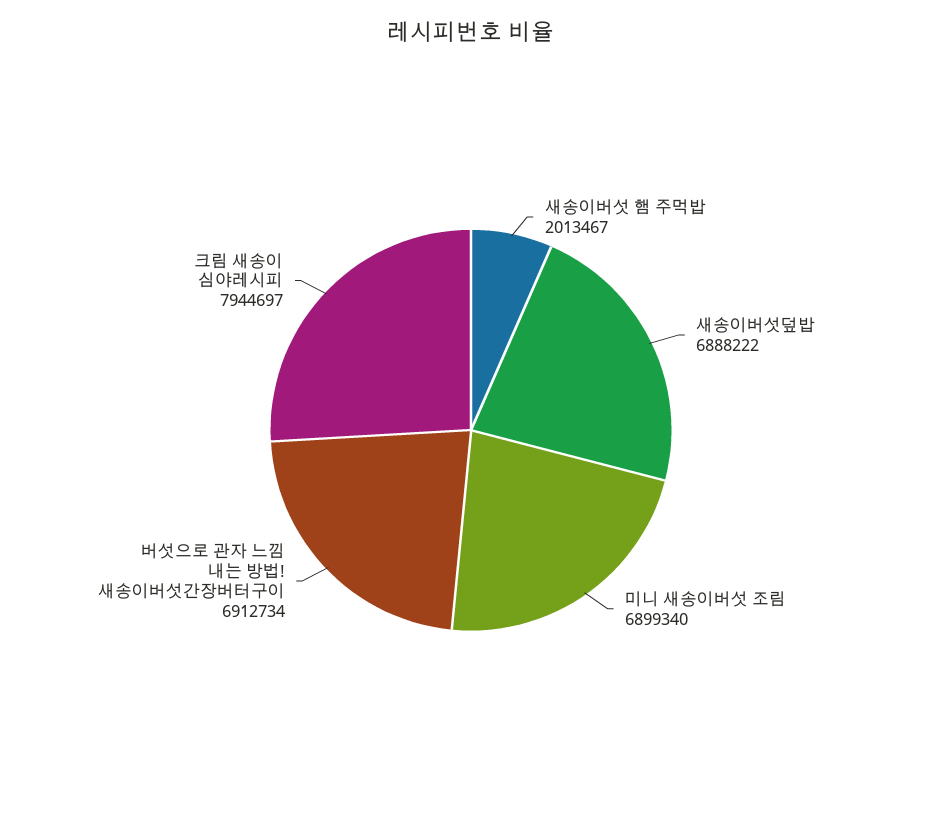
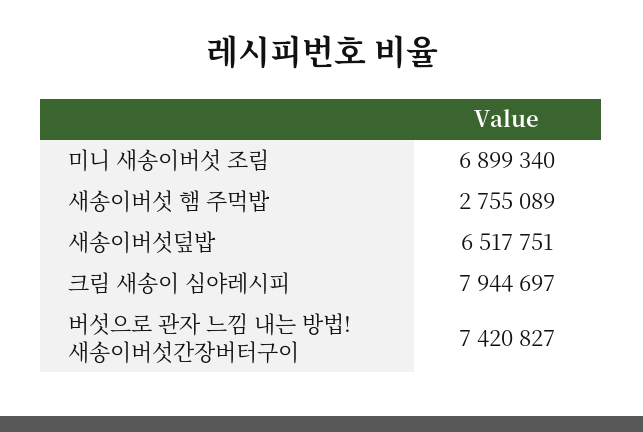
  {
-   "새송이버섯 햄 주먹밥": 2013467,
+   "새송이버섯 햄 주먹밥": 2755089,
-   "새송이버섯덮밥": 6888222,
+   "새송이버섯덮밥": 6517751,
    "미니 새송이버섯 조림": 6899340,
-   "버섯으로 관자 느낌 내는 방법! 새송이버섯간장버터구이": 6912734,
+   "버섯으로 관자 느낌 내는 방법! 새송이버섯간장버터구이": 7420827,
    "크림 새송이 심야레시피": 7944697
  }

